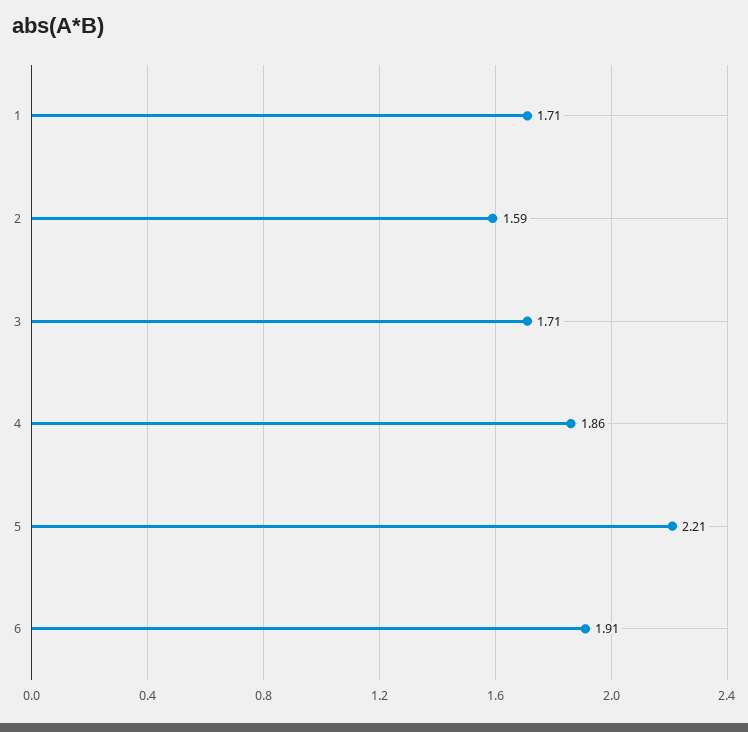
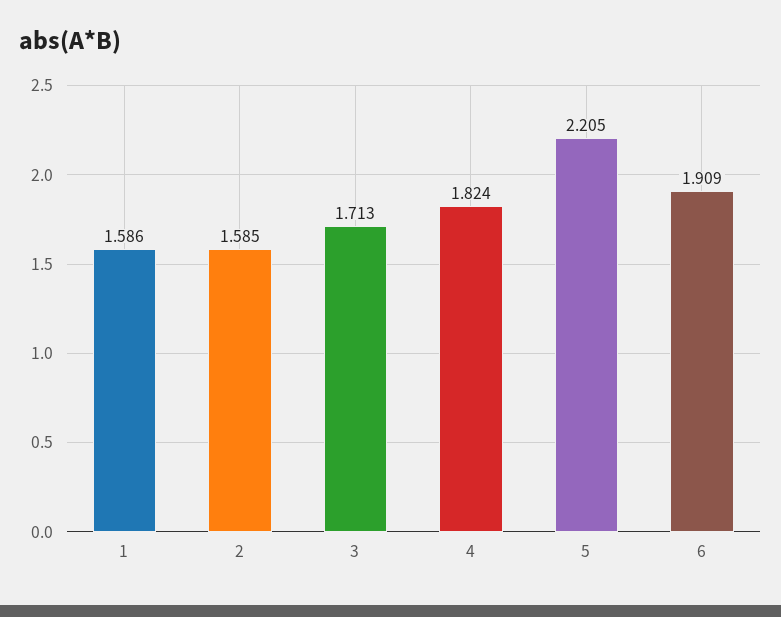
  {
-   "1": 1.71,
+   "1": 1.586,
    "2": 1.585,
    "3": 1.713,
-   "4": 1.86,
+   "4": 1.824,
    "5": 2.205,
    "6": 1.909
  }

